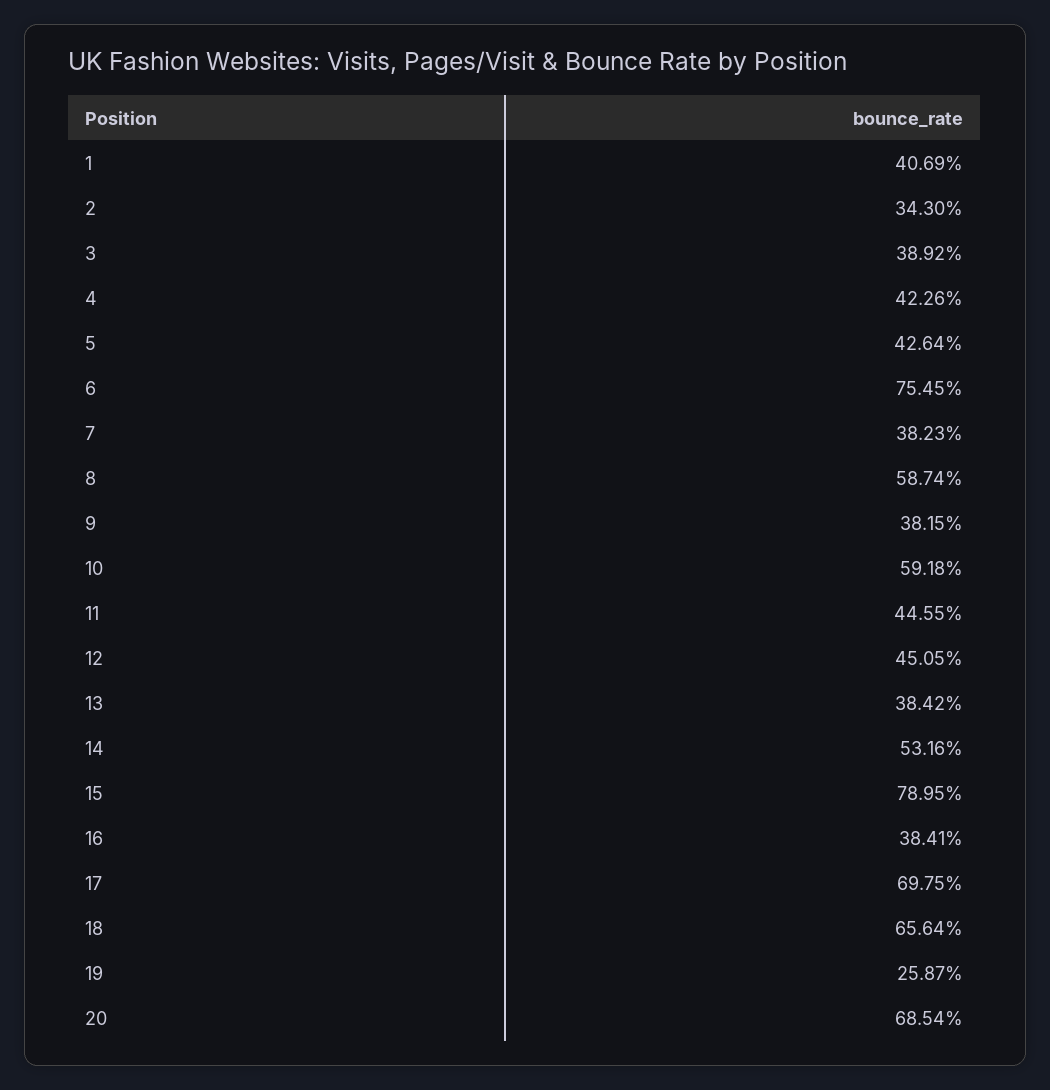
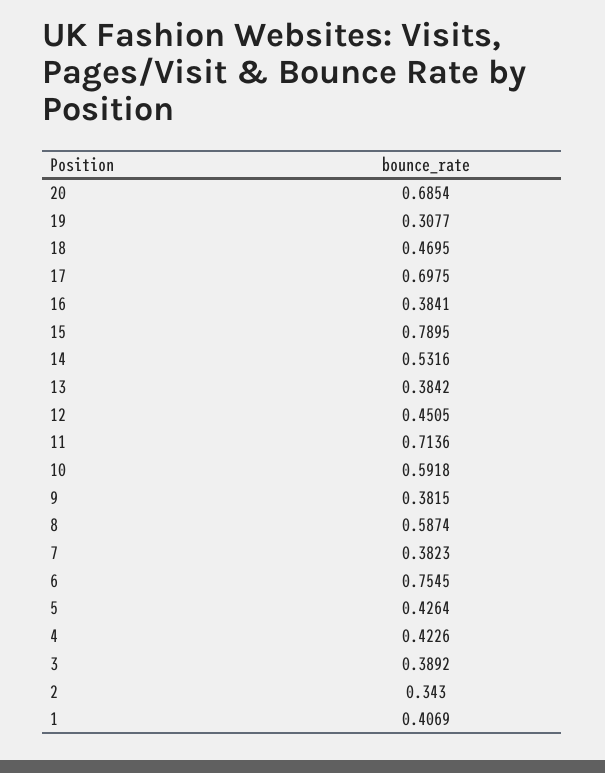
  {
    "1": 0.4069,
    "2": 0.343,
    "3": 0.3892,
    "4": 0.4226,
    "5": 0.4264,
    "6": 0.7545,
    "7": 0.3823,
    "8": 0.5874,
    "9": 0.3815,
    "10": 0.5918,
-   "11": 0.4455,
+   "11": 0.7136,
    "12": 0.4505,
    "13": 0.3842,
    "14": 0.5316,
    "15": 0.7895,
    "16": 0.3841,
    "17": 0.6975,
-   "18": 0.6564,
+   "18": 0.4695,
-   "19": 0.2587,
+   "19": 0.3077,
    "20": 0.6854
  }

